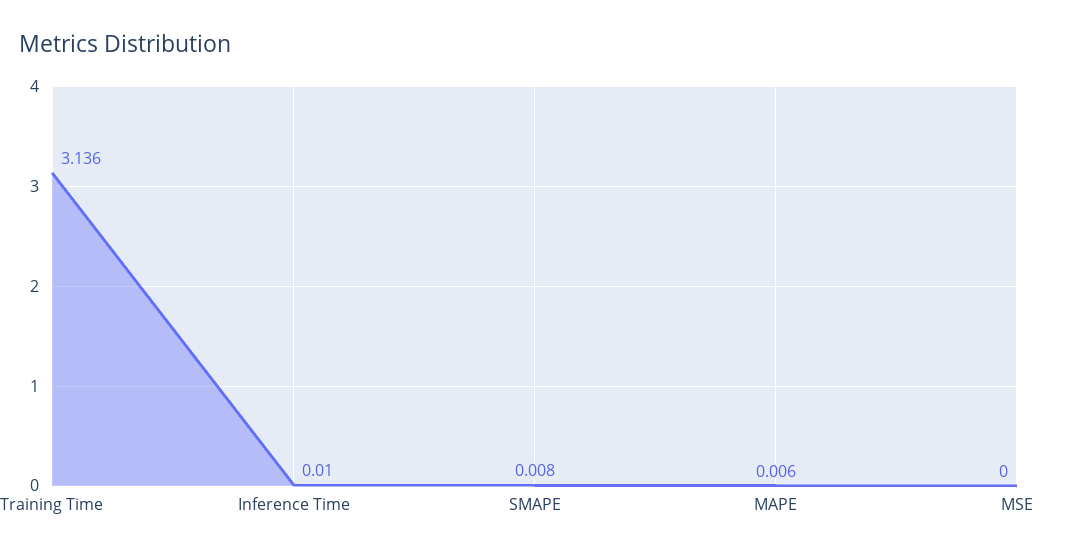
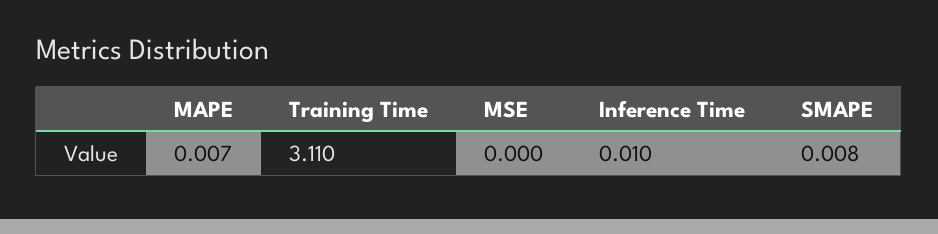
  {
-   "Training Time": 3.136,
+   "Training Time": 3.11,
    "Inference Time": 0.01,
    "SMAPE": 0.008,
-   "MAPE": 0.006,
+   "MAPE": 0.007,
    "MSE": 0
  }

